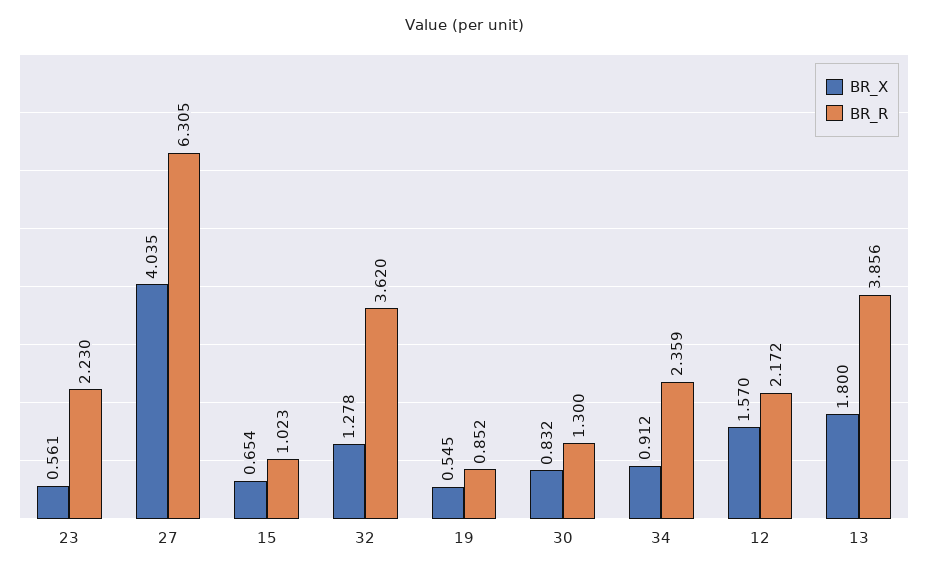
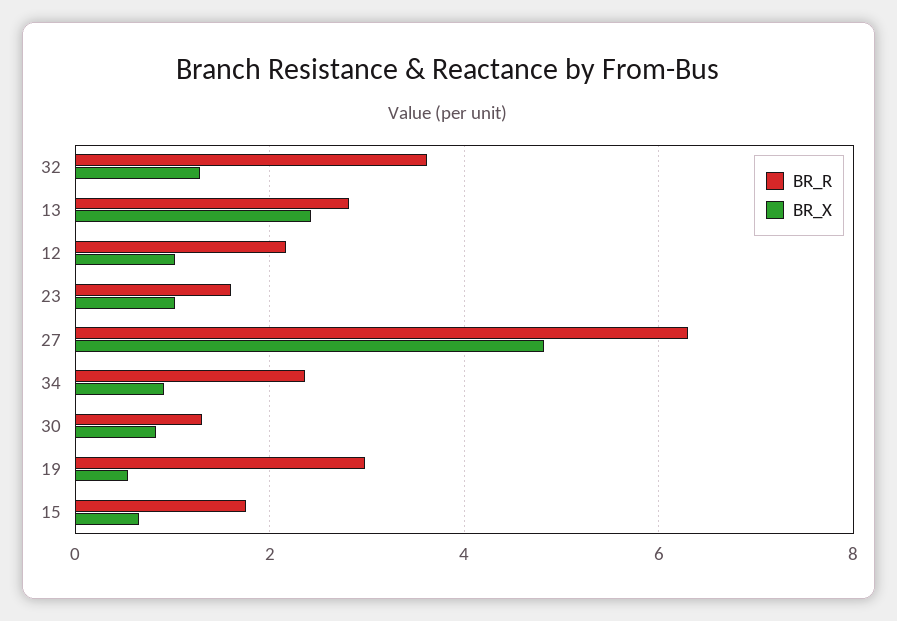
  {
    "BR_X": {
-     "23": 0.561,
+     "23": 1,
-     "27": 4.035,
+     "27": 4.8,
      "15": 0.654,
      "32": 1.278,
      "19": 0.545,
      "30": 0.832,
      "34": 0.912,
-     "12": 1.57,
+     "12": 1,
-     "13": 1.8
+     "13": 2.4
    },
    "BR_R": {
-     "23": 2.23,
+     "23": 1.6,
      "27": 6.305,
-     "15": 1.023,
+     "15": 1.8,
      "32": 3.62,
-     "19": 0.852,
+     "19": 3,
      "30": 1.3,
      "34": 2.359,
      "12": 2.172,
-     "13": 3.856
+     "13": 2.8
    }
  }

